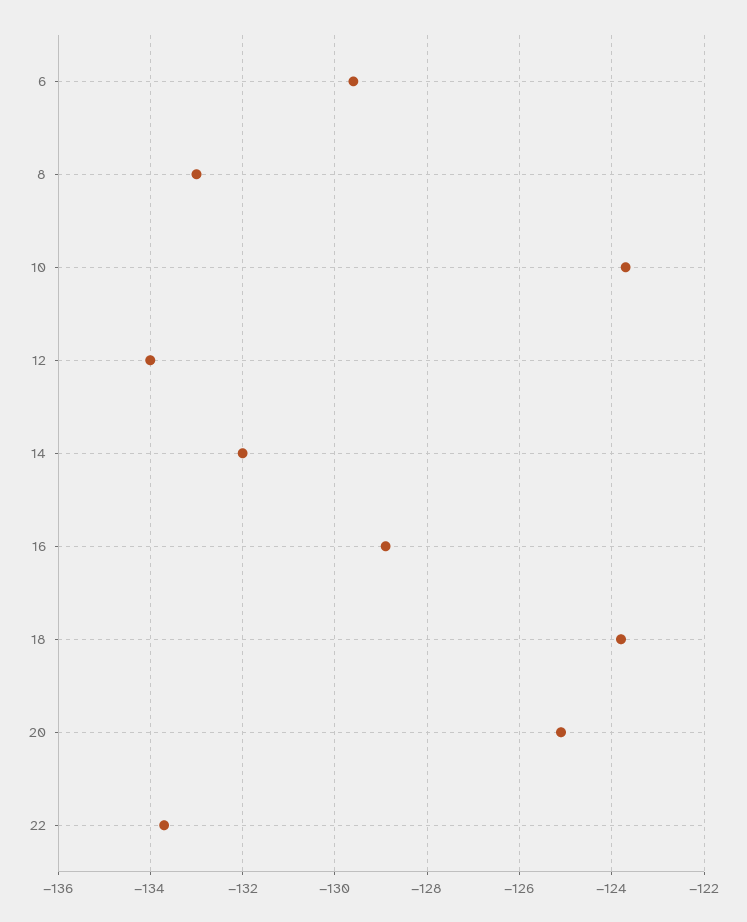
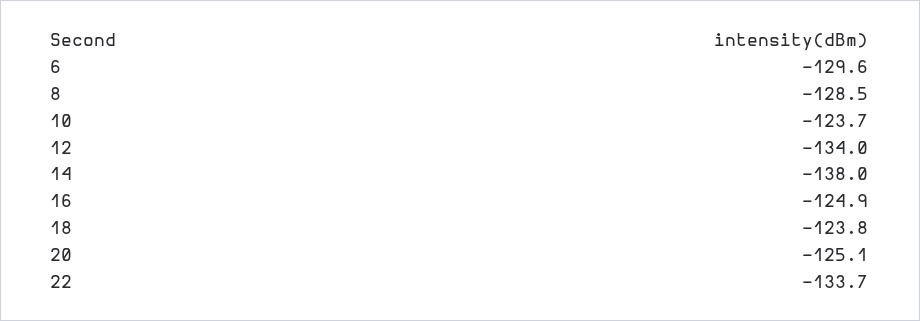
  {
    "6": -129.6,
-   "8": -133,
+   "8": -128.5,
    "10": -123.7,
    "12": -134,
-   "14": -132,
+   "14": -138,
-   "16": -129,
+   "16": -124.9,
    "18": -123.8,
    "20": -125.1,
    "22": -133.7
  }

